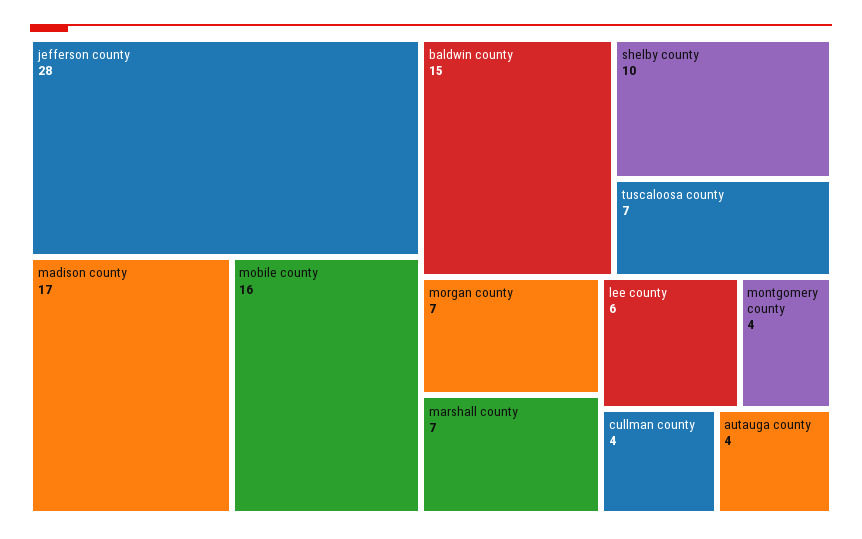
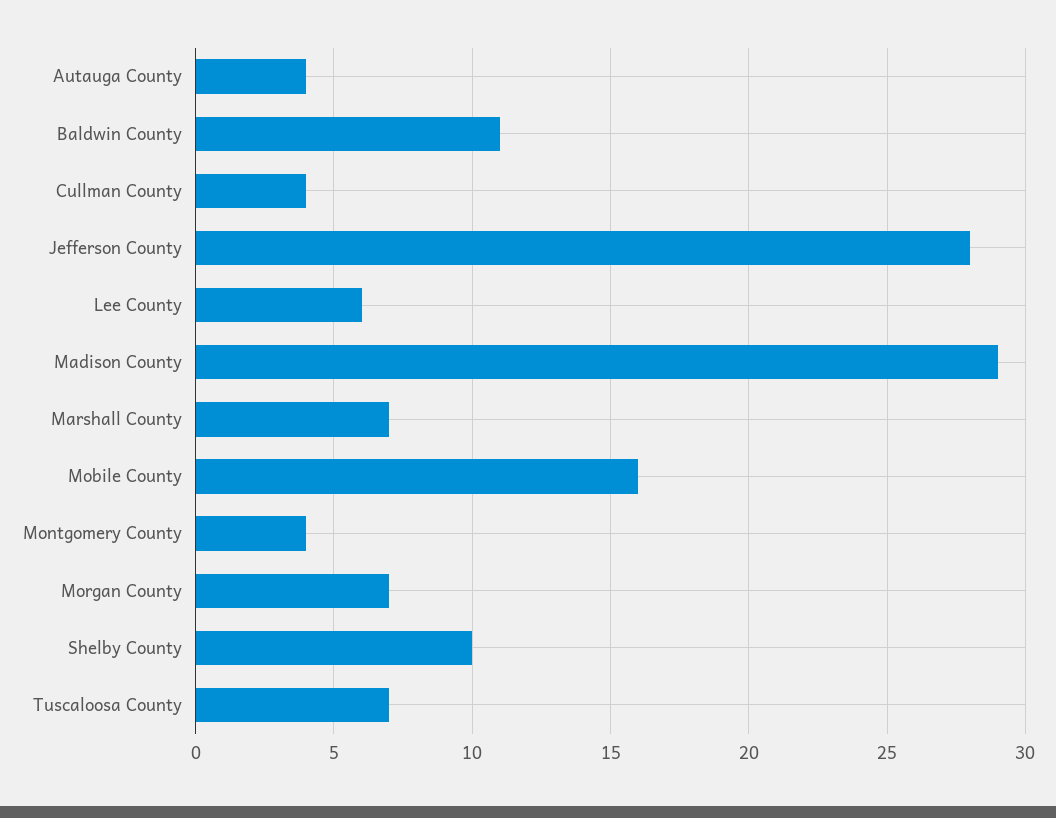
  {
    "jefferson county": 28,
-   "madison county": 17,
+   "madison county": 29,
    "mobile county": 16,
-   "baldwin county": 15,
+   "baldwin county": 11,
    "shelby county": 10,
    "tuscaloosa county": 7,
    "morgan county": 7,
    "marshall county": 7,
    "lee county": 6,
    "montgomery county": 4,
    "cullman county": 4,
    "autauga county": 4
  }

